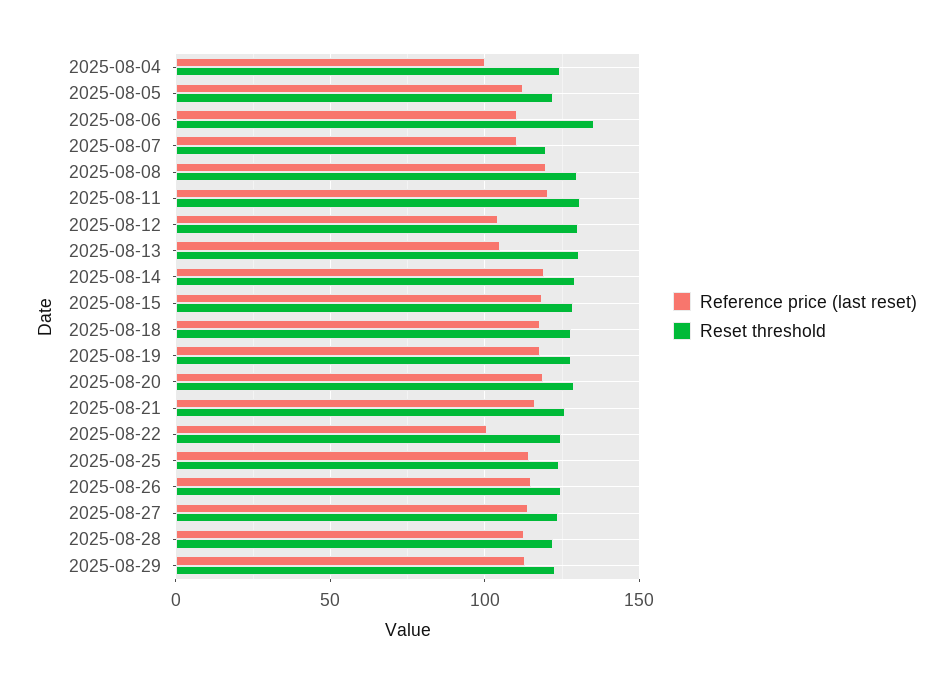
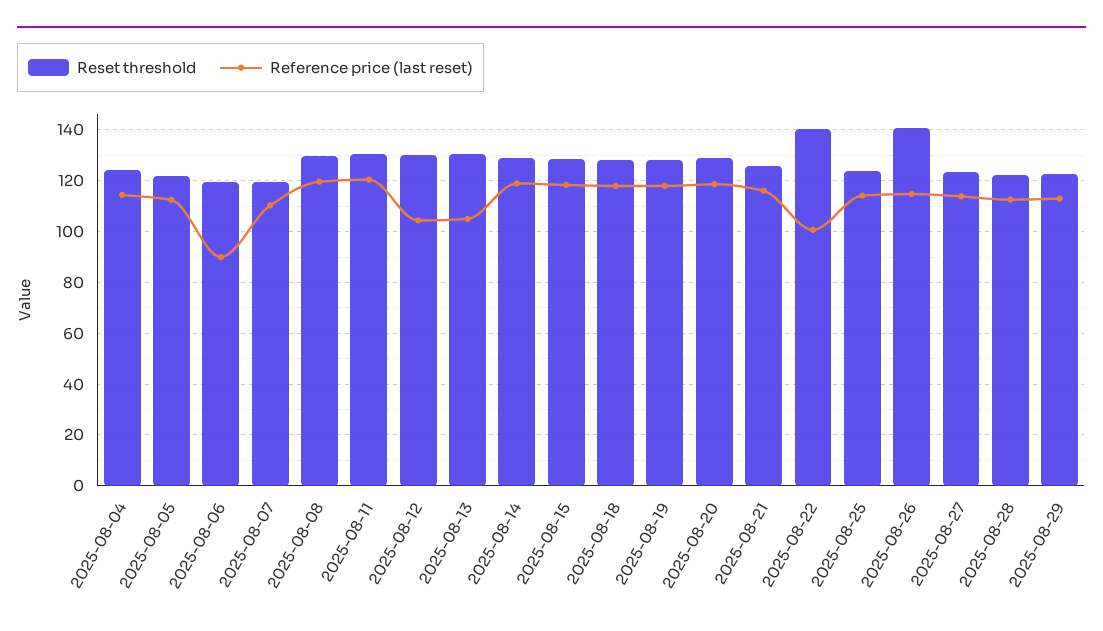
  {
    "Reference price (last reset)": {
-     "2025-08-04": 100,
+     "2025-08-04": 115,
      "2025-08-05": 112.5,
-     "2025-08-06": 110,
+     "2025-08-06": 90,
      "2025-08-07": 110,
      "2025-08-08": 120,
      "2025-08-11": 120,
      "2025-08-12": 105,
      "2025-08-13": 105,
      "2025-08-14": 120,
      "2025-08-15": 117.5,
      "2025-08-18": 117.5,
      "2025-08-19": 117.5,
      "2025-08-20": 117.5,
      "2025-08-21": 115,
      "2025-08-22": 100,
      "2025-08-25": 115,
      "2025-08-26": 115,
      "2025-08-27": 115,
      "2025-08-28": 112.5,
      "2025-08-29": 112.5
    },
    "Reset threshold": {
      "2025-08-04": 125,
      "2025-08-05": 122.5,
-     "2025-08-06": 135,
+     "2025-08-06": 120,
      "2025-08-07": 120,
      "2025-08-08": 130,
      "2025-08-11": 130,
      "2025-08-12": 130,
      "2025-08-13": 130,
      "2025-08-14": 130,
      "2025-08-15": 127.5,
      "2025-08-18": 127.5,
      "2025-08-19": 127.5,
      "2025-08-20": 130,
      "2025-08-21": 125,
-     "2025-08-22": 125,
+     "2025-08-22": 140,
      "2025-08-25": 125,
-     "2025-08-26": 125,
+     "2025-08-26": 140,
      "2025-08-27": 122.5,
      "2025-08-28": 122.5,
      "2025-08-29": 122.5
    }
  }

